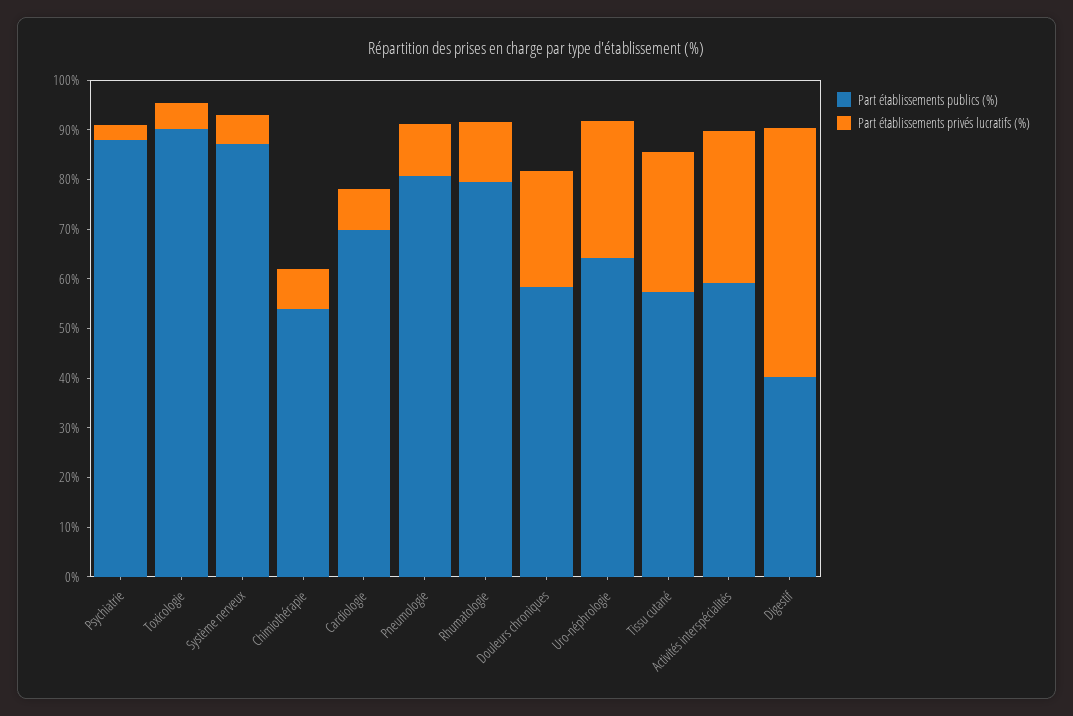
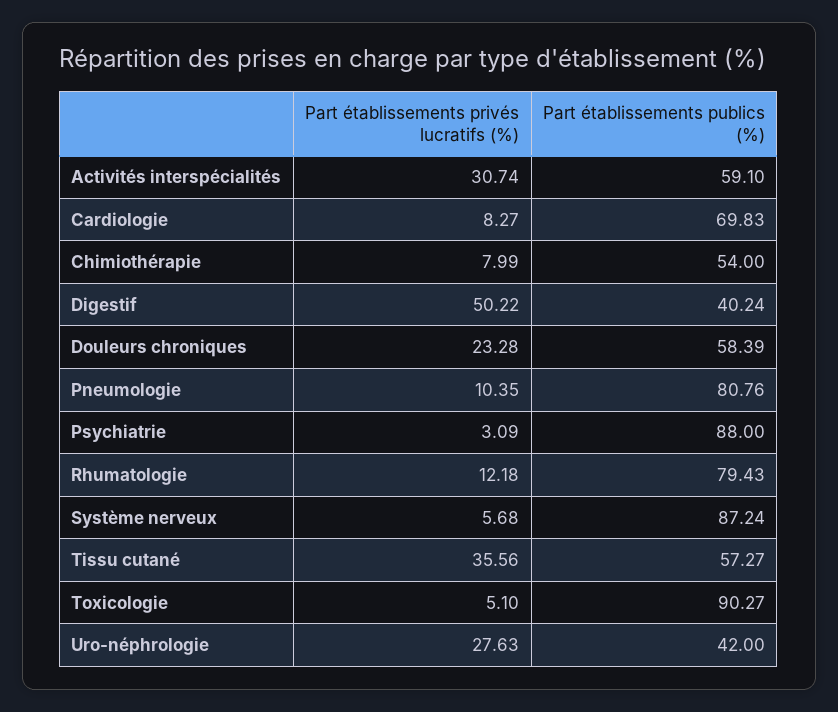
  {
    "Part établissements publics (%)": {
      "Psychiatrie": 88,
      "Toxicologie": 90.27,
      "Système nerveux": 87.24,
      "Chimiothérapie": 54,
      "Cardiologie": 69.83,
      "Pneumologie": 80.76,
      "Rhumatologie": 79.43,
      "Douleurs chroniques": 58.39,
-     "Uro-néphrologie": 64,
+     "Uro-néphrologie": 42,
      "Tissu cutané": 57.27,
      "Activités interspécialités": 59.1,
      "Digestif": 40.24
    },
    "Part établissements privés lucratifs (%)": {
      "Psychiatrie": 3.09,
      "Toxicologie": 5.1,
      "Système nerveux": 5.68,
      "Chimiothérapie": 7.99,
      "Cardiologie": 8.27,
      "Pneumologie": 10.35,
      "Rhumatologie": 12.18,
      "Douleurs chroniques": 23.28,
      "Uro-néphrologie": 27.63,
-     "Tissu cutané": 28,
+     "Tissu cutané": 35.56,
      "Activités interspécialités": 30.74,
      "Digestif": 50.22
    }
  }

